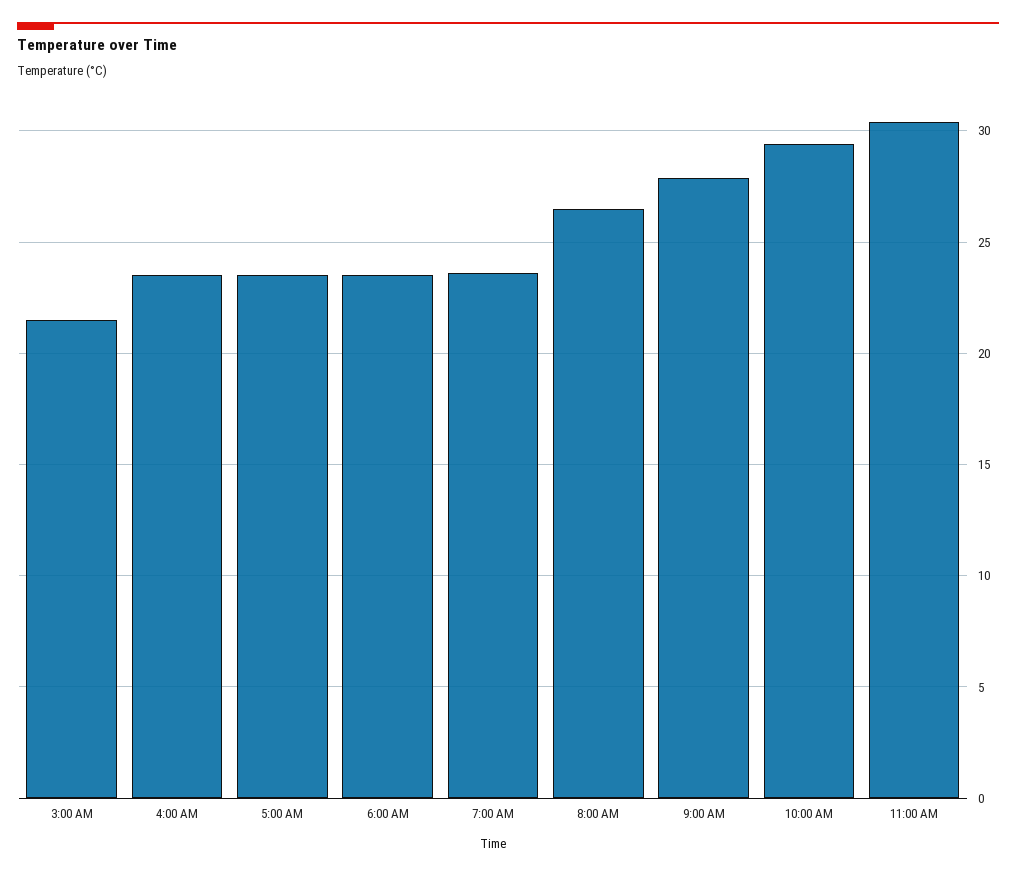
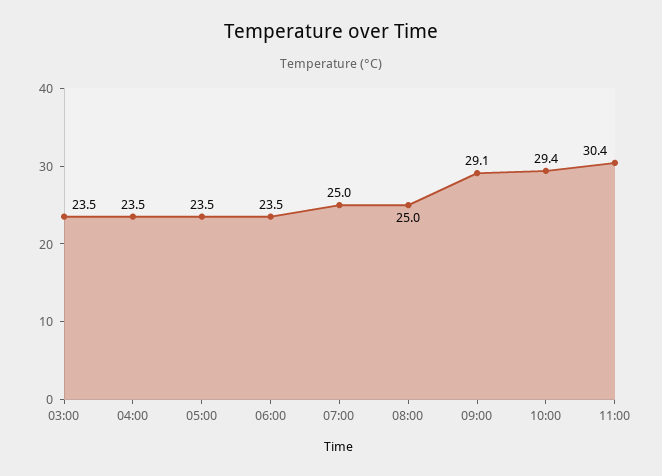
  {
-   "3:00 AM": 21.5,
+   "3:00 AM": 23.5,
    "4:00 AM": 23.5,
    "5:00 AM": 23.5,
    "6:00 AM": 23.5,
-   "7:00 AM": 23.5,
+   "7:00 AM": 25,
-   "8:00 AM": 26.5,
+   "8:00 AM": 25,
-   "9:00 AM": 28,
+   "9:00 AM": 29.1,
    "10:00 AM": 29.4,
    "11:00 AM": 30.4
  }

